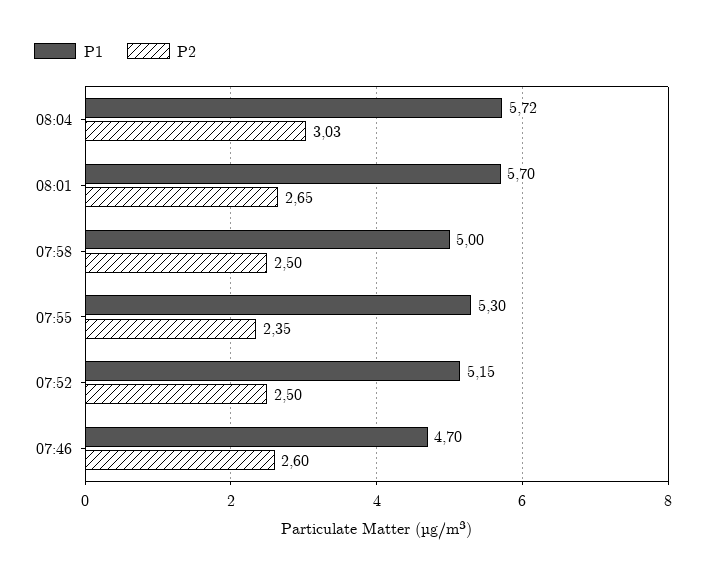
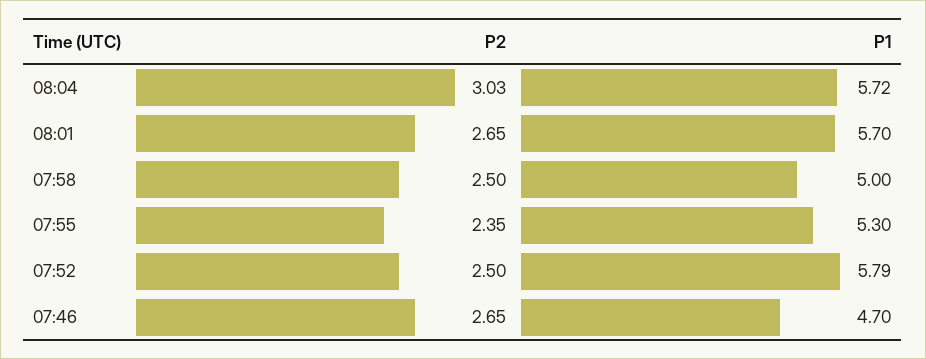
  {
    "P1": {
      "08:04": 5.72,
      "08:01": 5.7,
      "07:58": 5,
      "07:55": 5.3,
-     "07:52": 5.15,
+     "07:52": 5.79,
      "07:46": 4.7
    },
    "P2": {
      "08:04": 3.03,
      "08:01": 2.65,
      "07:58": 2.5,
      "07:55": 2.35,
      "07:52": 2.5,
-     "07:46": 2.6
+     "07:46": 2.65
    }
  }

